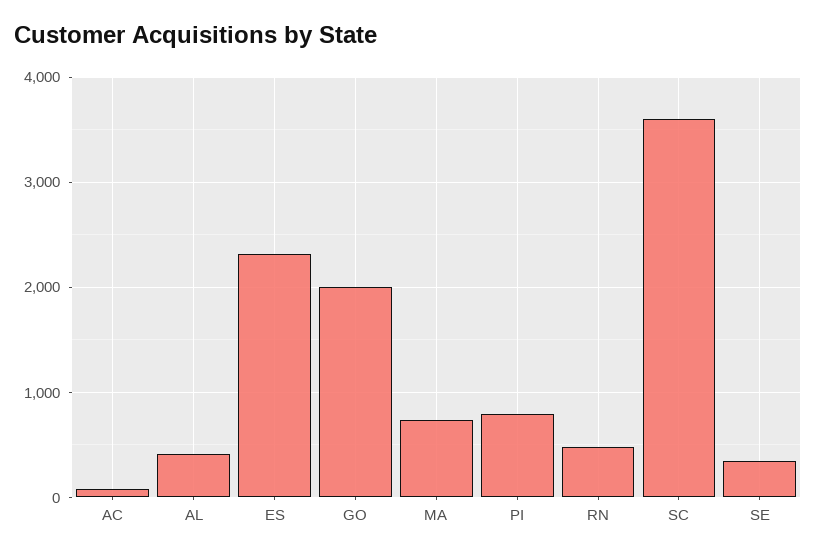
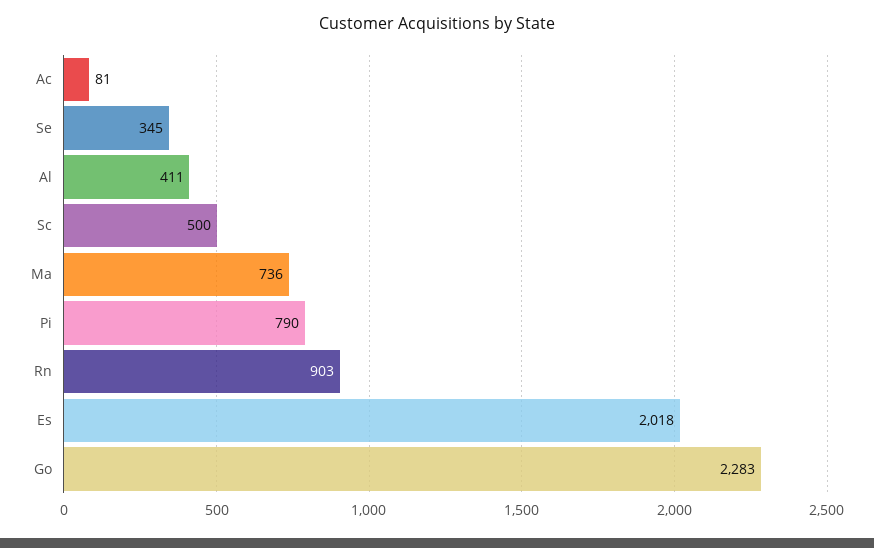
  {
    "AC": 81,
    "AL": 411,
-   "ES": 2300,
+   "ES": 2018,
-   "GO": 2000,
+   "GO": 2283,
    "MA": 736,
    "PI": 790,
-   "RN": 500,
+   "RN": 903,
-   "SC": 3600,
+   "SC": 500,
    "SE": 345
  }

